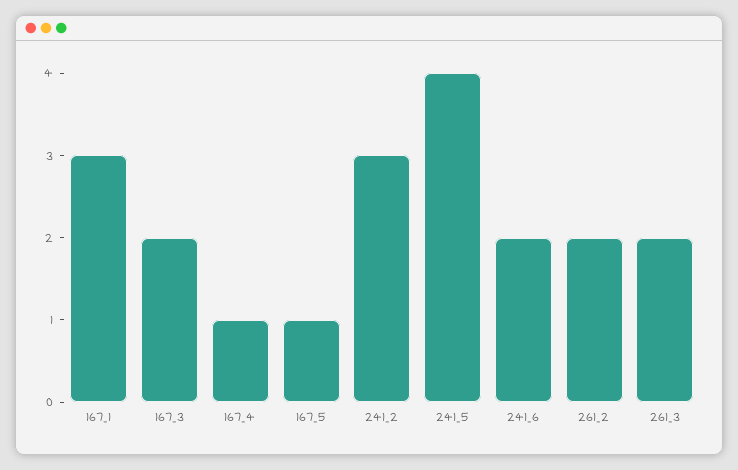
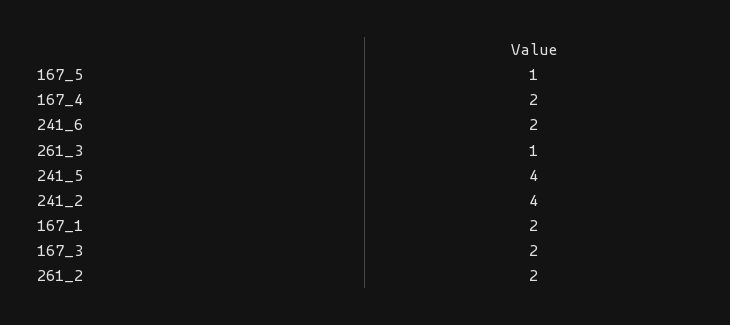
  {
-   "167_1": 3,
+   "167_1": 2,
    "167_3": 2,
-   "167_4": 1,
+   "167_4": 2,
    "167_5": 1,
-   "241_2": 3,
+   "241_2": 4,
    "241_5": 4,
    "241_6": 2,
    "261_2": 2,
-   "261_3": 2
+   "261_3": 1
  }

